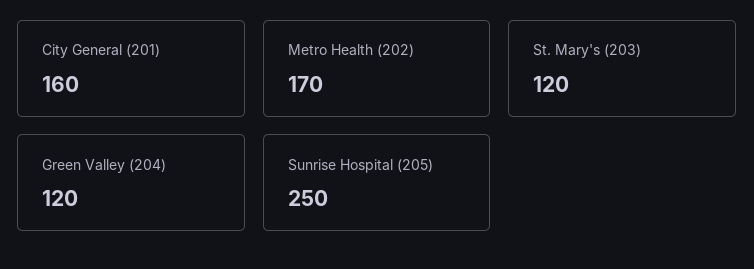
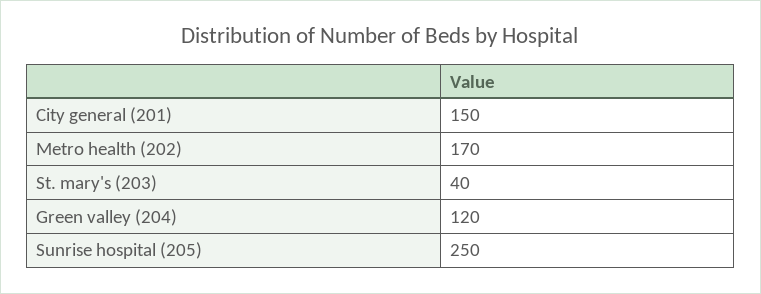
  {
-   "City General (201)": 160,
+   "City General (201)": 150,
    "Metro Health (202)": 170,
-   "St. Mary's (203)": 120,
+   "St. Mary's (203)": 40,
    "Green Valley (204)": 120,
    "Sunrise Hospital (205)": 250
  }

